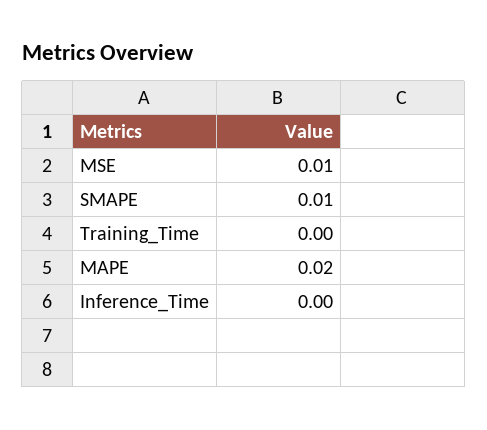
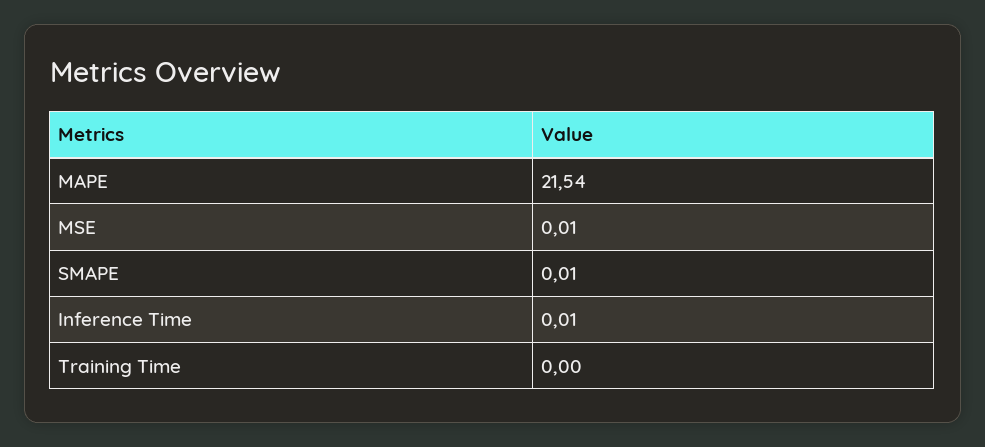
  {
    "MSE": 0.01,
    "SMAPE": 0.01,
    "Training_Time": 0,
-   "MAPE": 0.02,
+   "MAPE": 21.54,
-   "Inference_Time": 0
+   "Inference_Time": 0.01
  }

